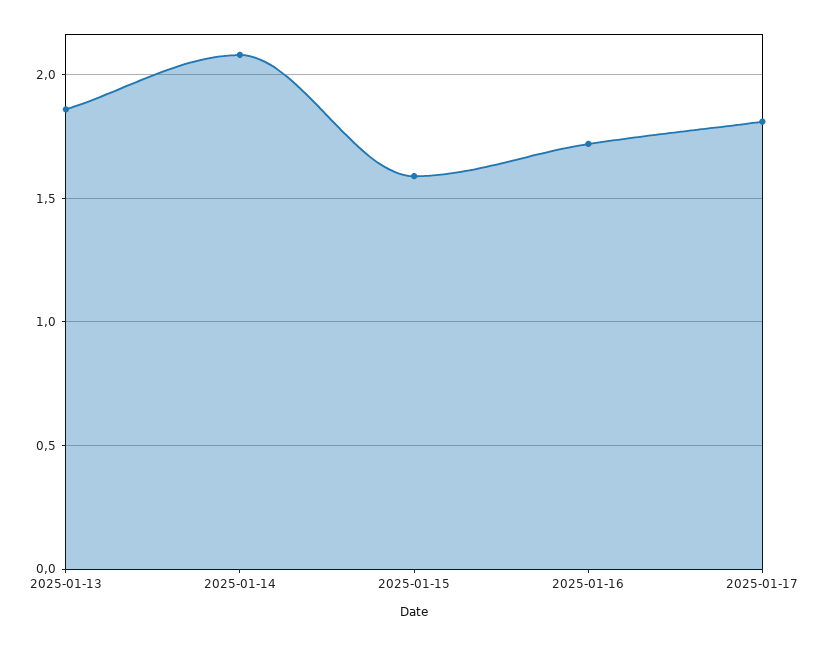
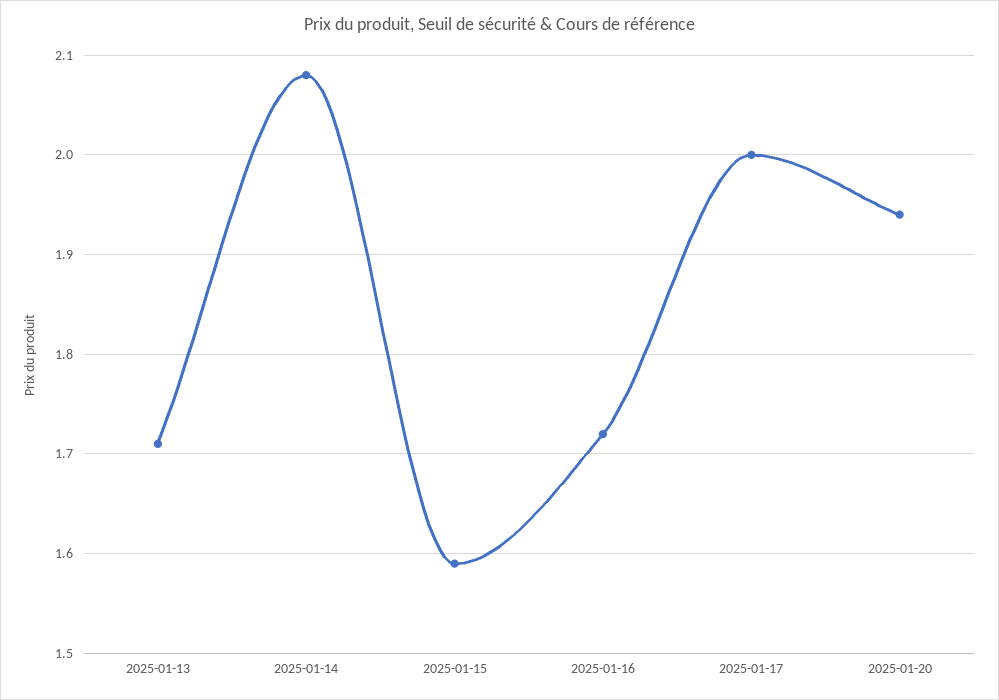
  {
-   "2025-01-13": 1.85,
+   "2025-01-13": 1.71,
    "2025-01-14": 2.08,
    "2025-01-15": 1.59,
    "2025-01-16": 1.72,
-   "2025-01-17": 1.8
+   "2025-01-17": 2,
+   "2025-01-20": 1.94
  }

